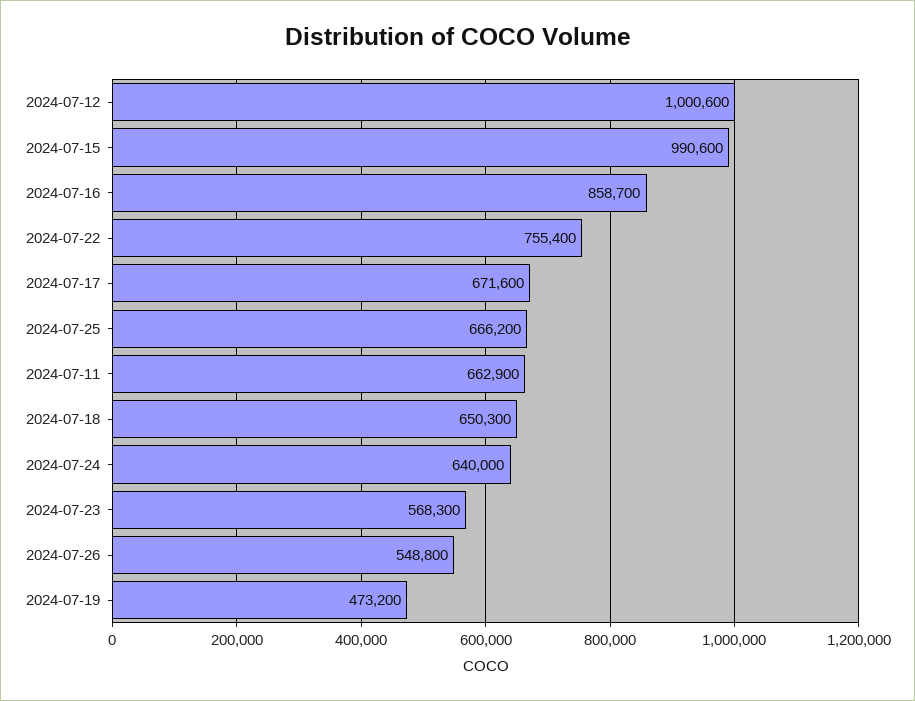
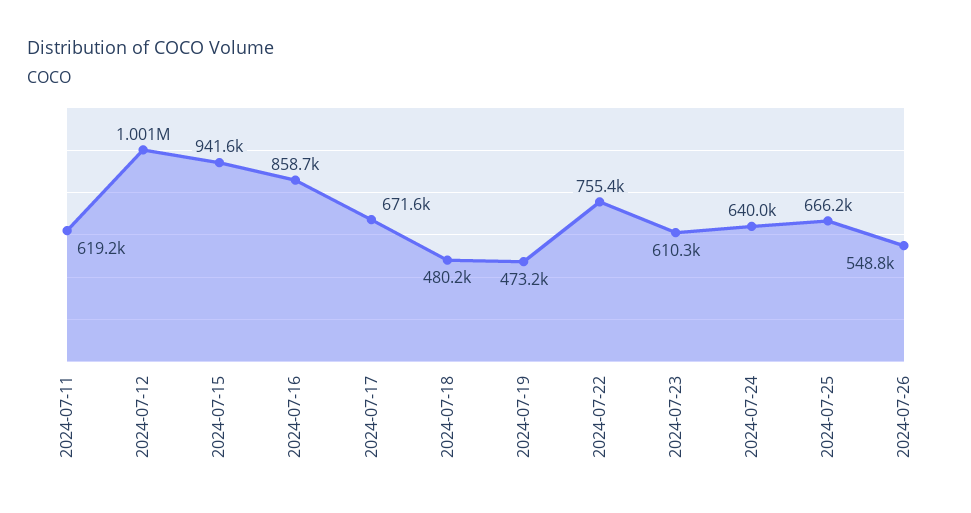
  {
    "2024-07-12": 1000600,
-   "2024-07-15": 990600,
+   "2024-07-15": 941600,
    "2024-07-16": 858700,
    "2024-07-22": 755400,
    "2024-07-17": 671600,
    "2024-07-25": 666200,
-   "2024-07-11": 662900,
+   "2024-07-11": 619200,
-   "2024-07-18": 650300,
+   "2024-07-18": 480200,
    "2024-07-24": 640000,
-   "2024-07-23": 568300,
+   "2024-07-23": 610300,
    "2024-07-26": 548800,
    "2024-07-19": 473200
  }

